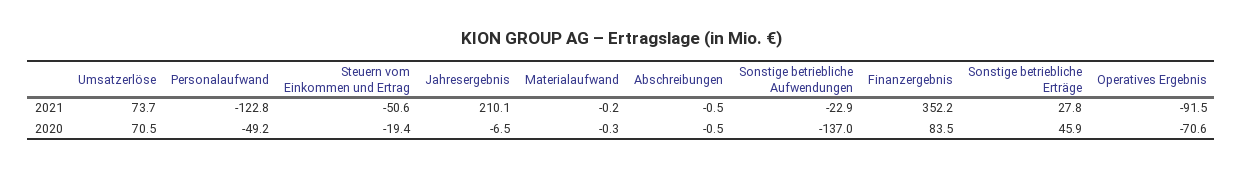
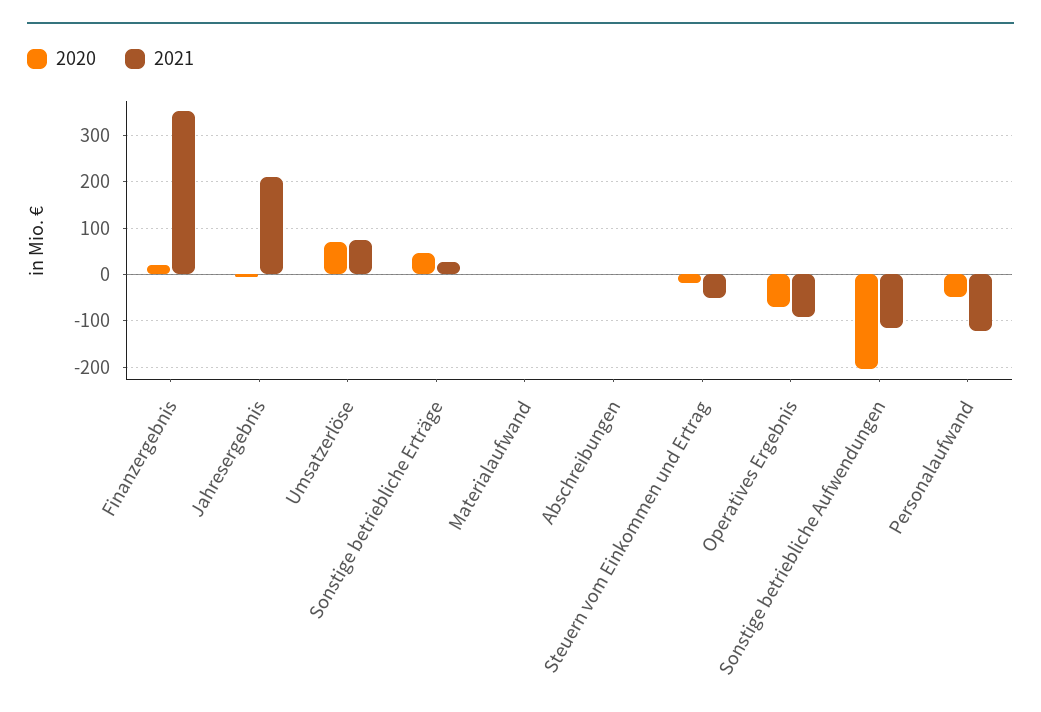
  {
    "2021": {
      "Umsatzerlöse": 73.7,
      "Personalaufwand": -122.8,
      "Steuern vom Einkommen und Ertrag": -50.6,
      "Jahresergebnis": 210.1,
      "Materialaufwand": -0.2,
      "Abschreibungen": -0.5,
-     "Sonstige betriebliche Aufwendungen": -22.9,
+     "Sonstige betriebliche Aufwendungen": -120,
      "Finanzergebnis": 352.2,
      "Sonstige betriebliche Erträge": 27.8,
      "Operatives Ergebnis": -91.5
    },
    "2020": {
      "Umsatzerlöse": 70.5,
      "Personalaufwand": -49.2,
      "Steuern vom Einkommen und Ertrag": -19.4,
      "Jahresergebnis": -6.5,
      "Materialaufwand": -0.3,
      "Abschreibungen": -0.5,
-     "Sonstige betriebliche Aufwendungen": -137,
+     "Sonstige betriebliche Aufwendungen": -200,
-     "Finanzergebnis": 83.5,
+     "Finanzergebnis": 20,
      "Sonstige betriebliche Erträge": 45.9,
      "Operatives Ergebnis": -70.6
    }
  }

